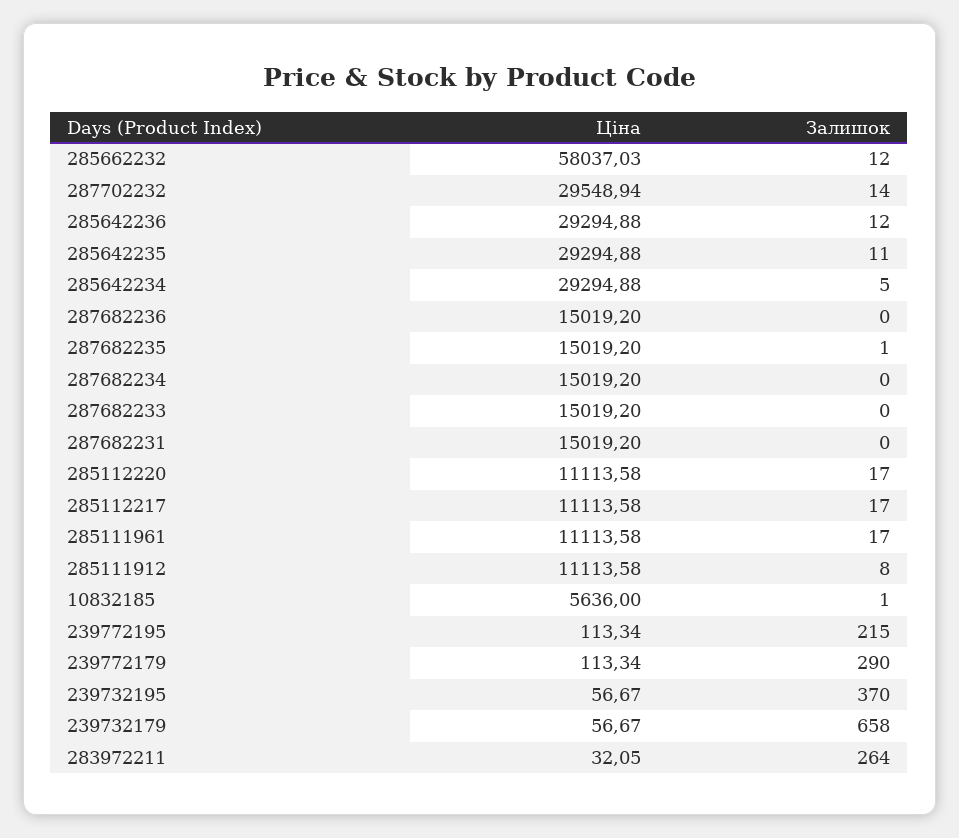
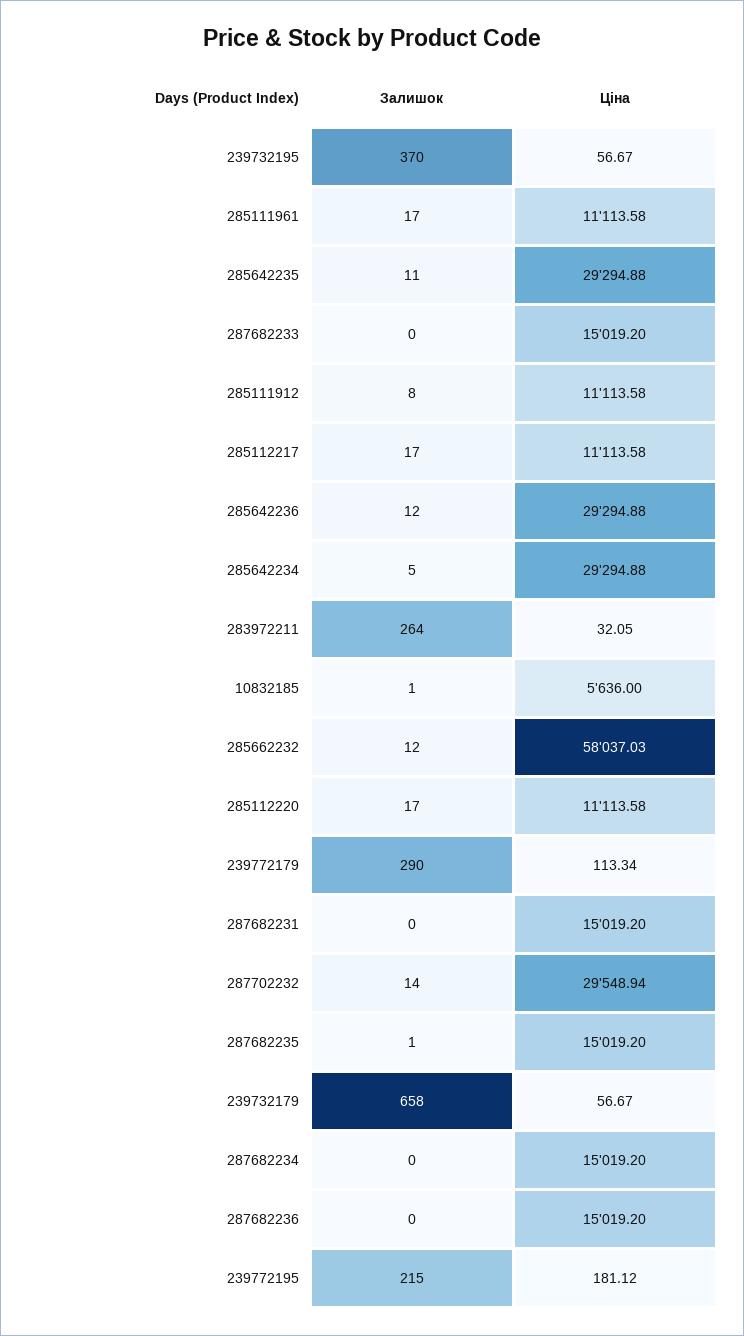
  {
    "Ціна": {
      "285662232": 58037.03,
      "287702232": 29548.94,
      "285642236": 29294.88,
      "285642235": 29294.88,
      "285642234": 29294.88,
      "287682236": 15019.2,
      "287682235": 15019.2,
      "287682234": 15019.2,
      "287682233": 15019.2,
      "287682231": 15019.2,
      "285112220": 11113.58,
      "285112217": 11113.58,
      "285111961": 11113.58,
      "285111912": 11113.58,
      "10832185": 5636,
-     "239772195": 113.34,
+     "239772195": 181.12,
      "239772179": 113.34,
      "239732195": 56.67,
      "239732179": 56.67,
      "283972211": 32.05
    },
    "Залишок": {
      "285662232": 12,
      "287702232": 14,
      "285642236": 12,
      "285642235": 11,
      "285642234": 5,
      "287682236": 0,
      "287682235": 1,
      "287682234": 0,
      "287682233": 0,
      "287682231": 0,
      "285112220": 17,
      "285112217": 17,
      "285111961": 17,
      "285111912": 8,
      "10832185": 1,
      "239772195": 215,
      "239772179": 290,
      "239732195": 370,
      "239732179": 658,
      "283972211": 264
    }
  }

